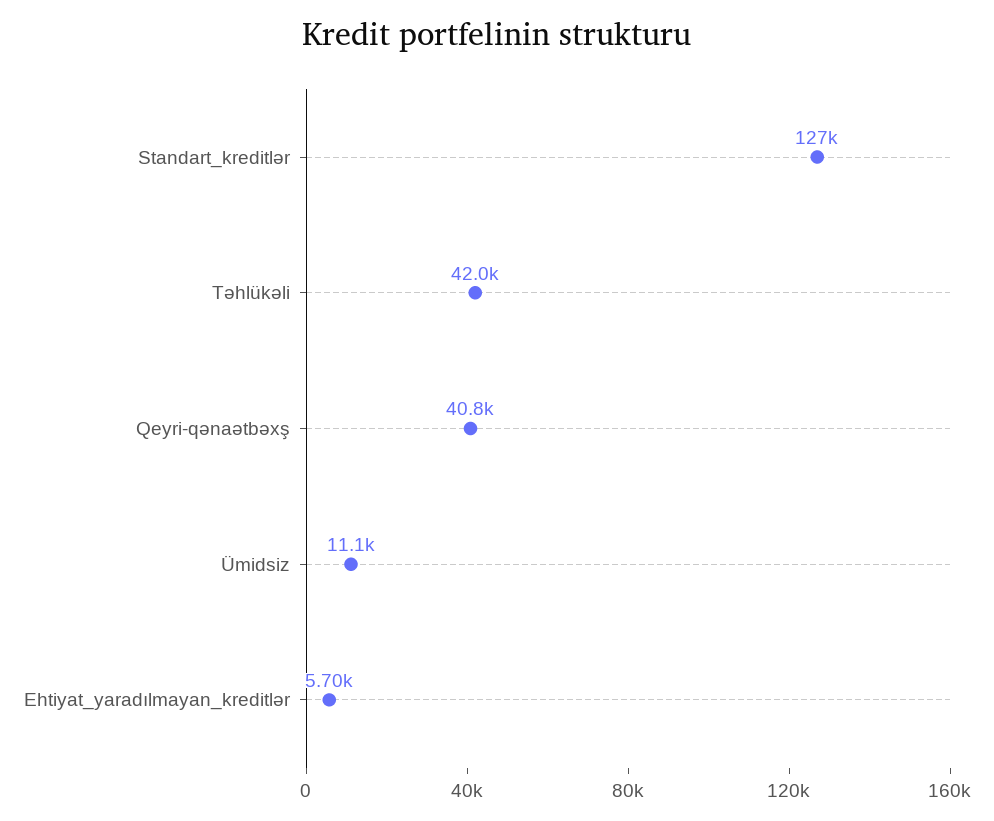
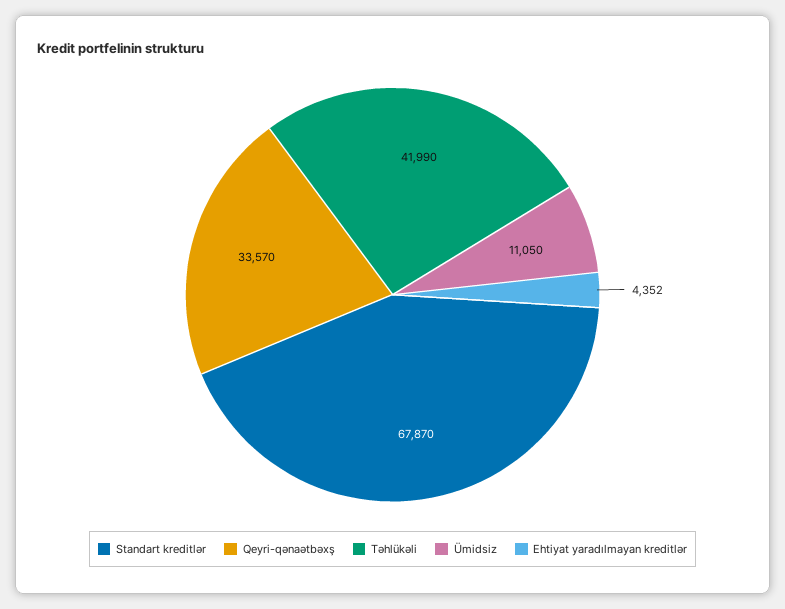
  {
-   "Standart_kreditlər": 127000,
+   "Standart_kreditlər": 67870,
    "Təhlükəli": 41990,
-   "Qeyri-qənaətbəxş": 40800,
+   "Qeyri-qənaətbəxş": 33570,
    "Ümidsiz": 11050,
-   "Ehtiyat_yaradılmayan_kreditlər": 5700
+   "Ehtiyat_yaradılmayan_kreditlər": 4352
  }

